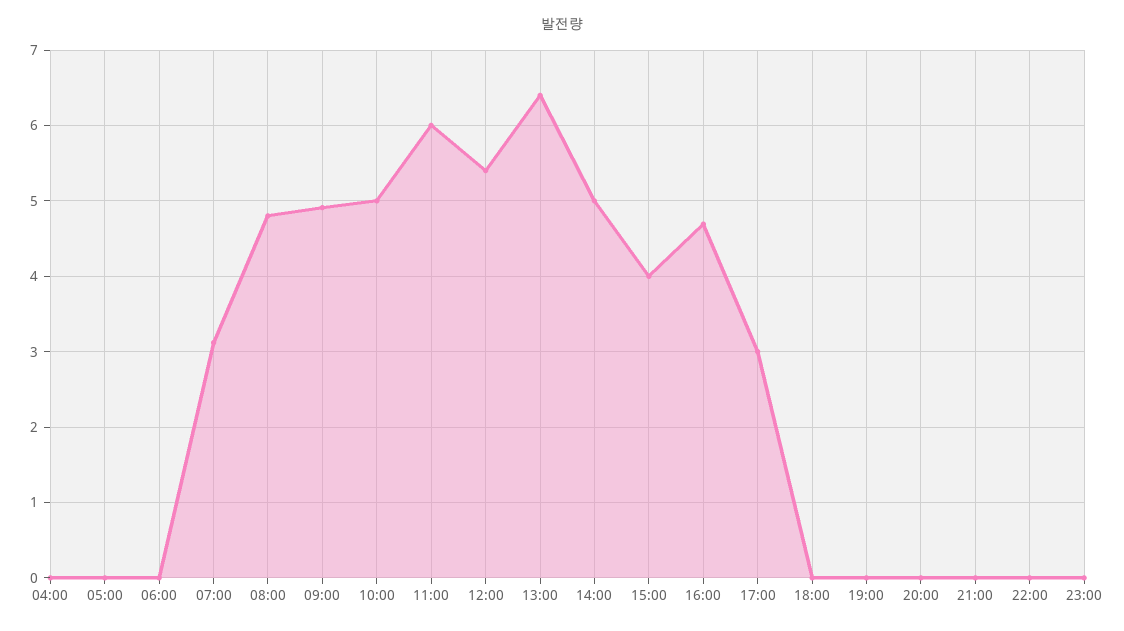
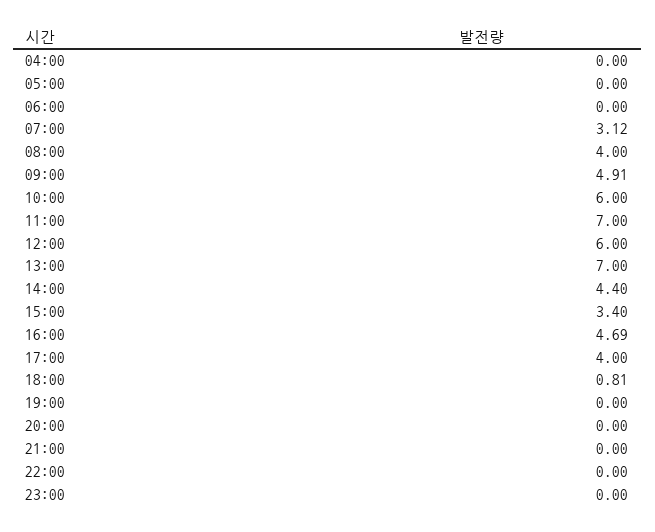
  {
    "04:00": 0,
    "05:00": 0,
    "06:00": 0,
    "07:00": 3.12,
-   "08:00": 4.8,
+   "08:00": 4,
    "09:00": 4.91,
-   "10:00": 5,
+   "10:00": 6,
-   "11:00": 6,
+   "11:00": 7,
-   "12:00": 5.4,
+   "12:00": 6,
-   "13:00": 6.4,
+   "13:00": 7,
-   "14:00": 5,
+   "14:00": 4.4,
-   "15:00": 4,
+   "15:00": 3.4,
    "16:00": 4.69,
-   "17:00": 3,
+   "17:00": 4,
-   "18:00": 0,
+   "18:00": 0.81,
    "19:00": 0,
    "20:00": 0,
    "21:00": 0,
    "22:00": 0,
    "23:00": 0
  }

